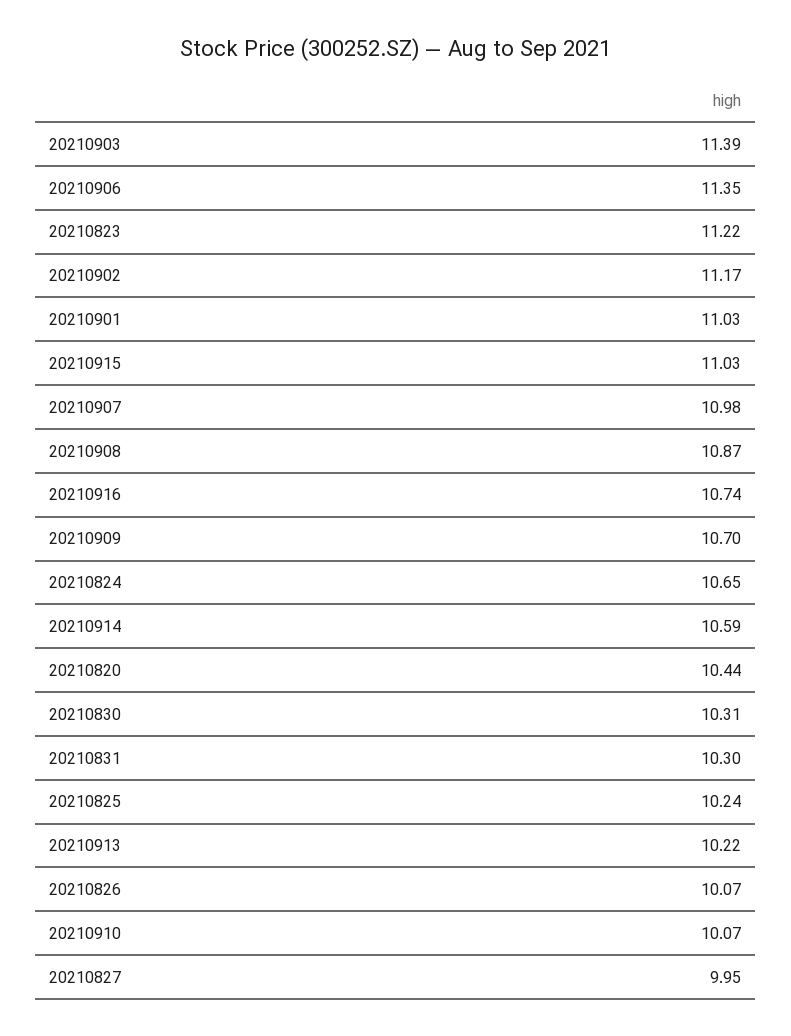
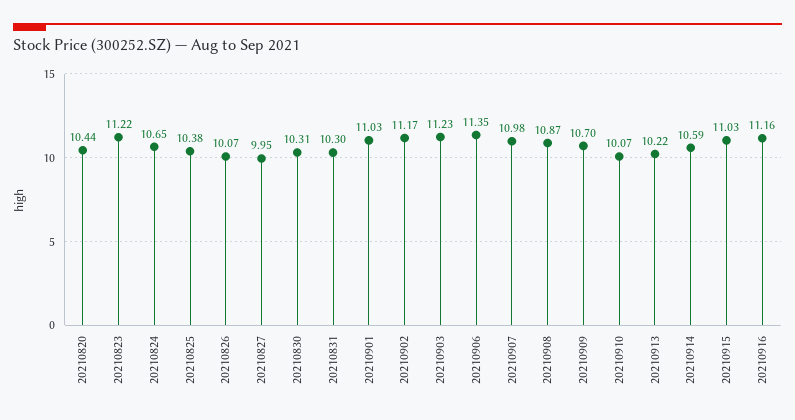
  {
-   "20210903": 11.39,
+   "20210903": 11.23,
    "20210906": 11.35,
    "20210823": 11.22,
    "20210902": 11.17,
    "20210901": 11.03,
    "20210915": 11.03,
    "20210907": 10.98,
    "20210908": 10.87,
-   "20210916": 10.74,
+   "20210916": 11.16,
    "20210909": 10.7,
    "20210824": 10.65,
    "20210914": 10.59,
    "20210820": 10.44,
    "20210830": 10.31,
    "20210831": 10.3,
-   "20210825": 10.24,
+   "20210825": 10.38,
    "20210913": 10.22,
    "20210826": 10.07,
    "20210910": 10.07,
    "20210827": 9.95
  }

